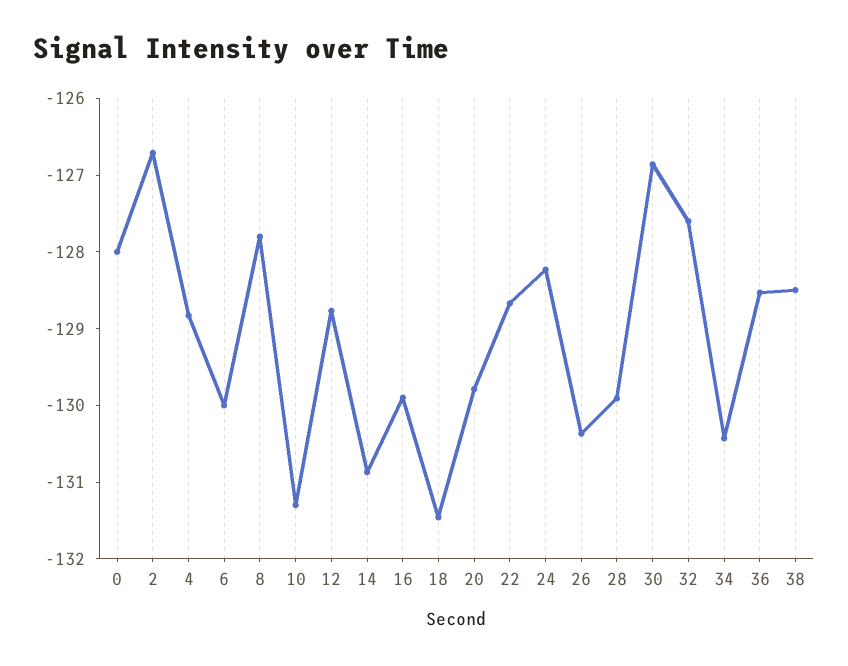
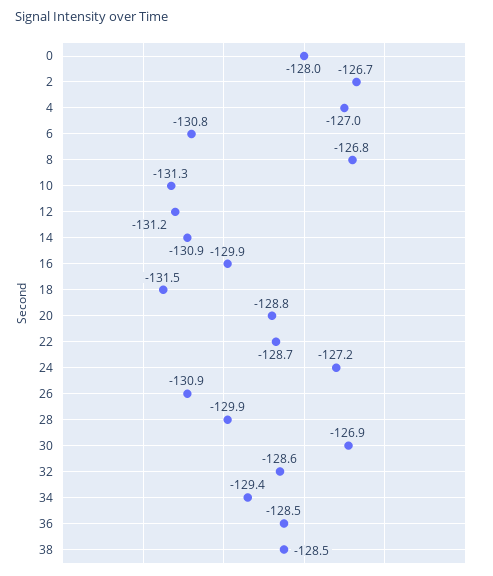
  {
    "0": -128,
    "2": -126.7,
-   "4": -128.8,
+   "4": -127,
-   "6": -130,
+   "6": -130.8,
-   "8": -127.8,
+   "8": -126.8,
    "10": -131.3,
-   "12": -128.8,
+   "12": -131.2,
    "14": -130.9,
    "16": -129.9,
    "18": -131.5,
-   "20": -129.8,
+   "20": -128.8,
    "22": -128.7,
-   "24": -128.2,
+   "24": -127.2,
-   "26": -130.4,
+   "26": -130.9,
    "28": -129.9,
    "30": -126.9,
-   "32": -127.6,
+   "32": -128.6,
-   "34": -130.4,
+   "34": -129.4,
    "36": -128.5,
    "38": -128.5
  }

